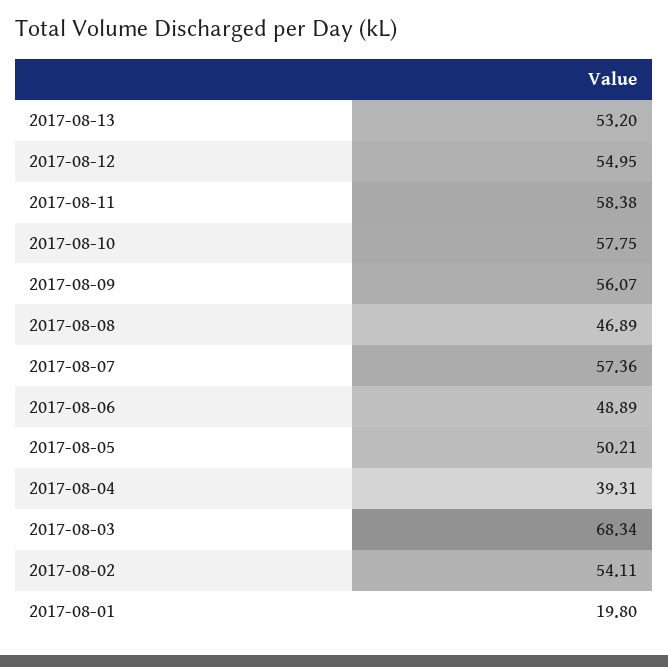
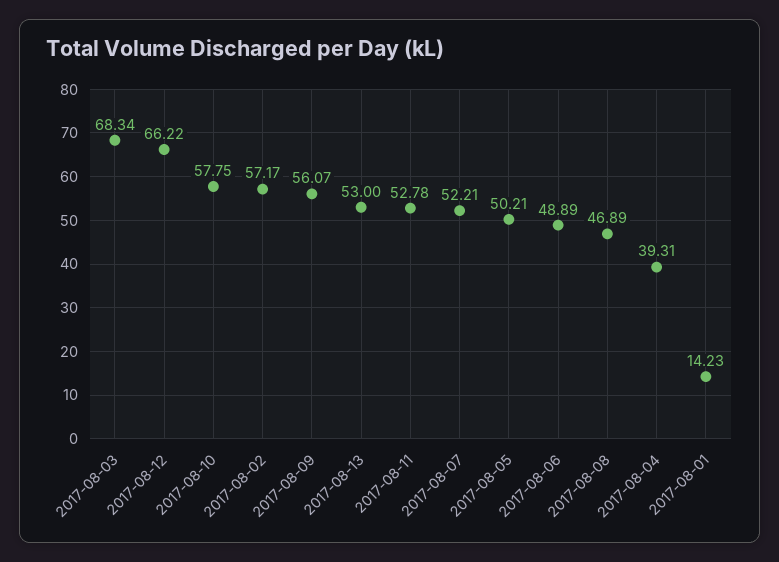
  {
-   "2017-08-13": 53.2,
+   "2017-08-13": 53,
-   "2017-08-12": 54.95,
+   "2017-08-12": 66.22,
-   "2017-08-11": 58.38,
+   "2017-08-11": 52.78,
    "2017-08-10": 57.75,
    "2017-08-09": 56.07,
    "2017-08-08": 46.89,
-   "2017-08-07": 57.36,
+   "2017-08-07": 52.21,
    "2017-08-06": 48.89,
    "2017-08-05": 50.21,
    "2017-08-04": 39.31,
    "2017-08-03": 68.34,
-   "2017-08-02": 54.11,
+   "2017-08-02": 57.17,
-   "2017-08-01": 19.8
+   "2017-08-01": 14.23
  }

